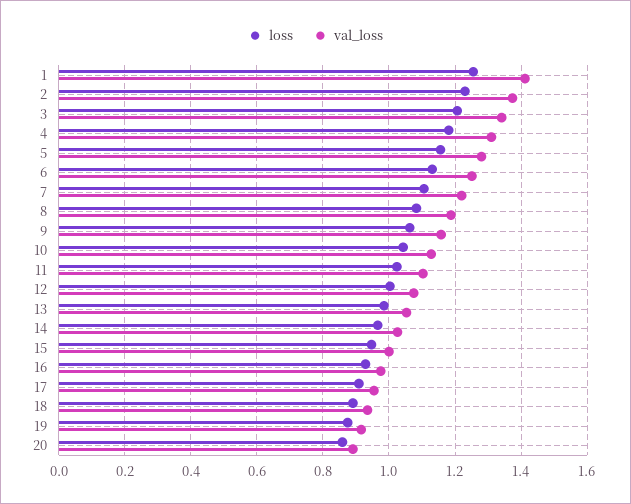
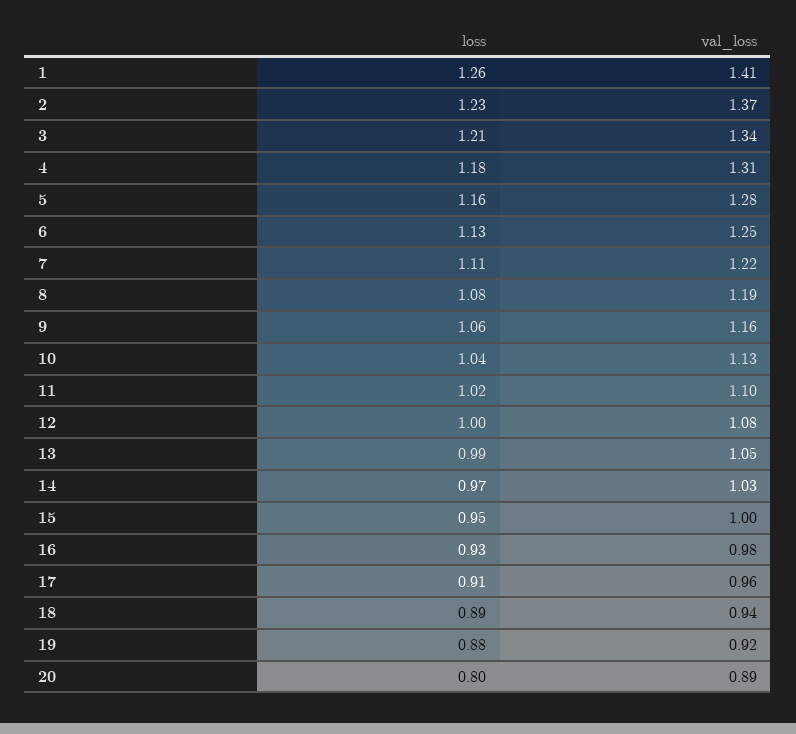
  {
    "loss": {
      "1": 1.26,
      "2": 1.23,
      "3": 1.21,
      "4": 1.18,
      "5": 1.16,
      "6": 1.13,
      "7": 1.11,
      "8": 1.08,
      "9": 1.06,
      "10": 1.04,
      "11": 1.02,
      "12": 1,
      "13": 0.99,
      "14": 0.97,
      "15": 0.95,
      "16": 0.93,
      "17": 0.91,
      "18": 0.89,
      "19": 0.88,
-     "20": 0.86
+     "20": 0.8
    },
    "val_loss": {
      "1": 1.41,
      "2": 1.37,
      "3": 1.34,
      "4": 1.31,
      "5": 1.28,
      "6": 1.25,
      "7": 1.22,
      "8": 1.19,
      "9": 1.16,
      "10": 1.13,
      "11": 1.1,
      "12": 1.08,
      "13": 1.05,
      "14": 1.03,
      "15": 1,
      "16": 0.98,
      "17": 0.96,
      "18": 0.94,
      "19": 0.92,
      "20": 0.89
    }
  }

